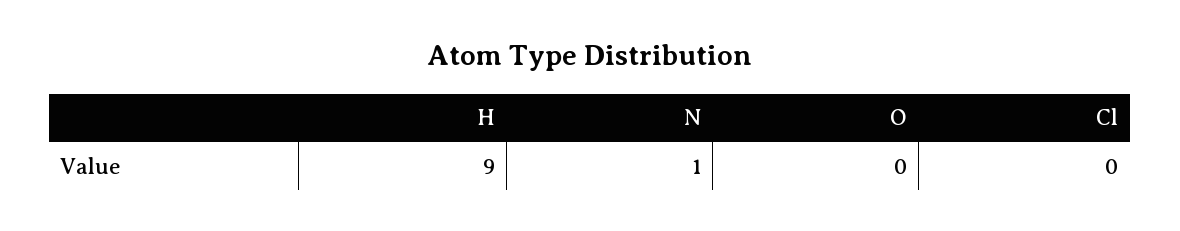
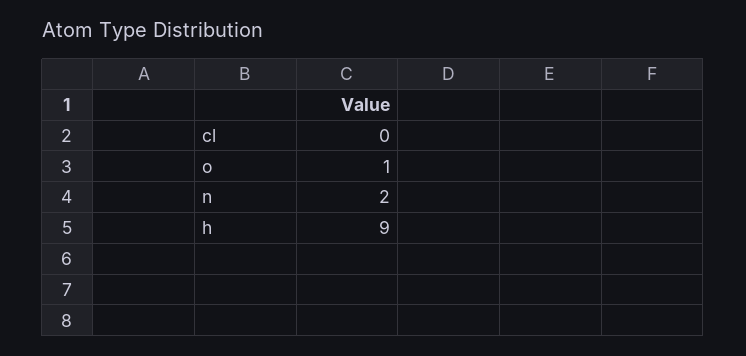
  {
    "H": 9,
-   "N": 1,
+   "N": 2,
-   "O": 0,
+   "O": 1,
    "Cl": 0
  }

